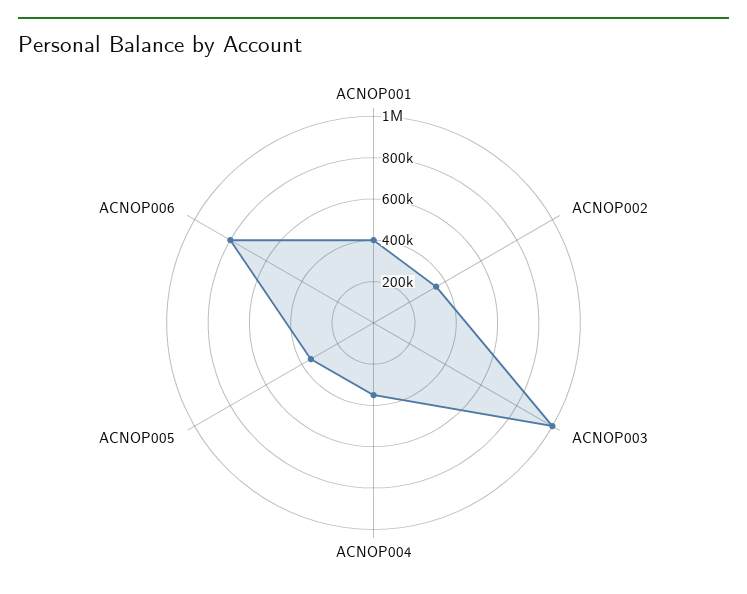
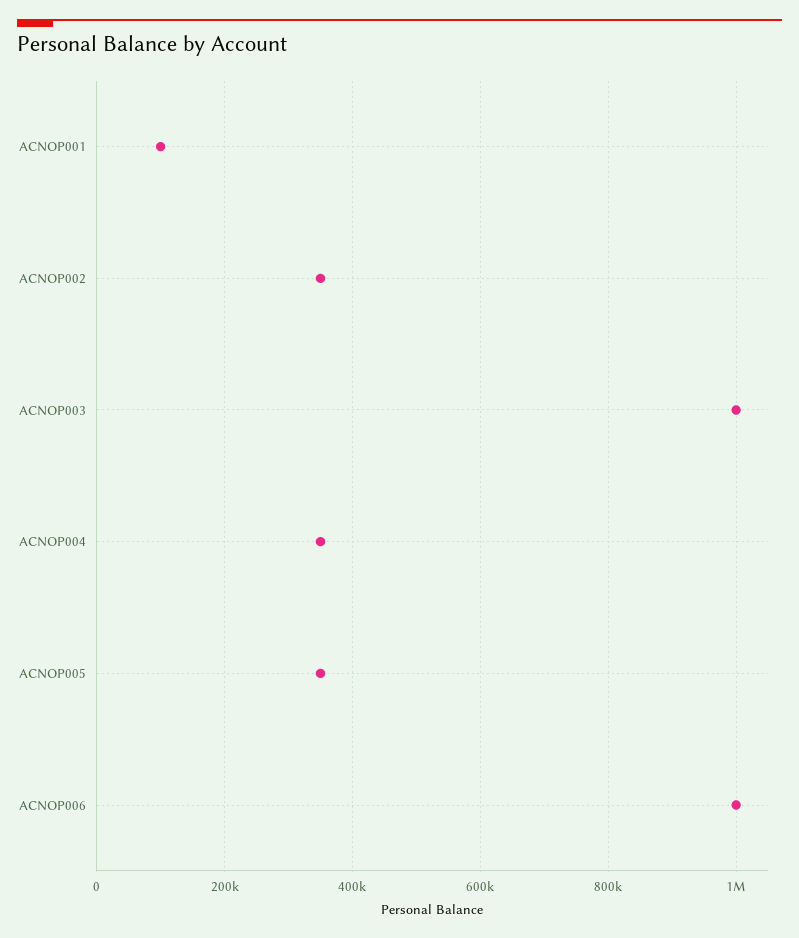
  {
-   "ACNOP001": 400000,
+   "ACNOP001": 100000,
    "ACNOP002": 360000,
    "ACNOP003": 1000000,
    "ACNOP004": 360000,
    "ACNOP005": 360000,
-   "ACNOP006": 800000
+   "ACNOP006": 1000000
  }

